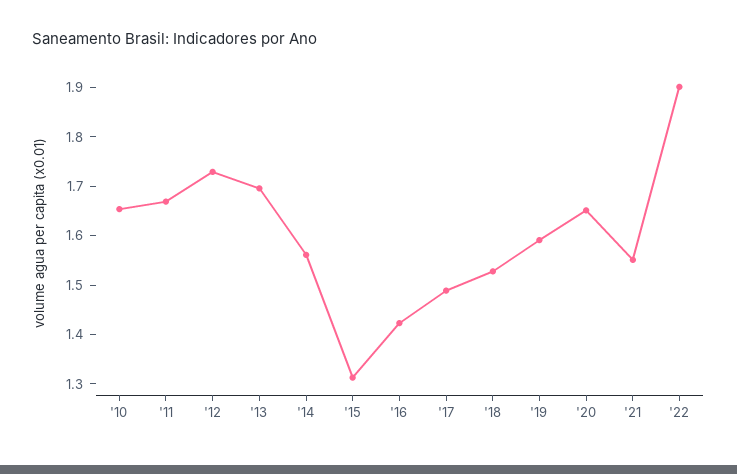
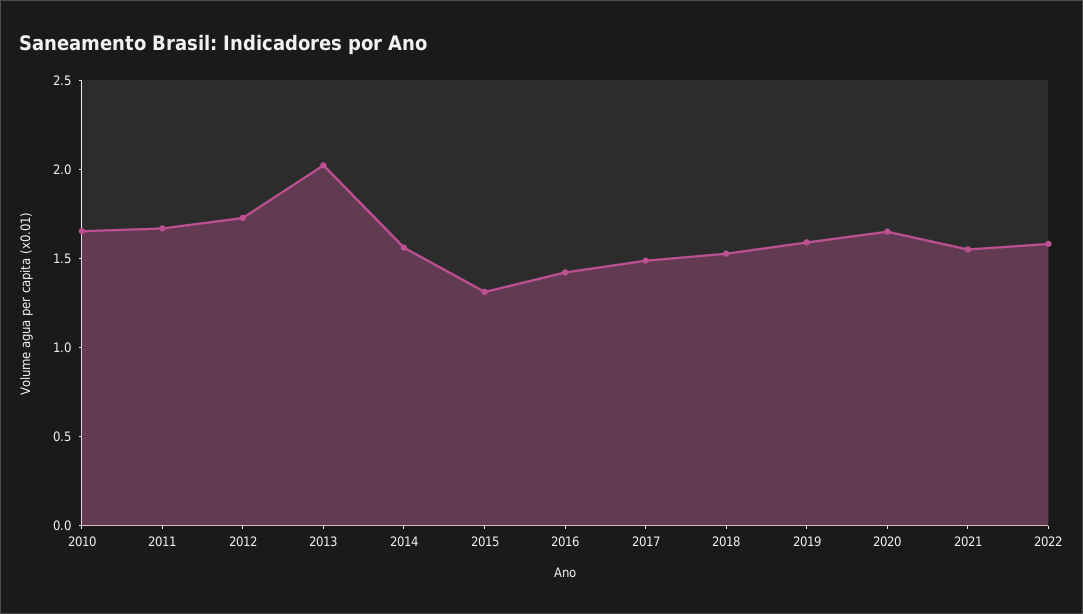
  {
    "'10": 1.66,
    "'11": 1.66,
    "'12": 1.72,
-   "'13": 1.7,
+   "'13": 2,
    "'14": 1.56,
    "'15": 1.32,
    "'16": 1.42,
    "'17": 1.48,
    "'18": 1.52,
    "'19": 1.6,
    "'20": 1.66,
    "'21": 1.56,
-   "'22": 1.9
+   "'22": 1.6
  }

